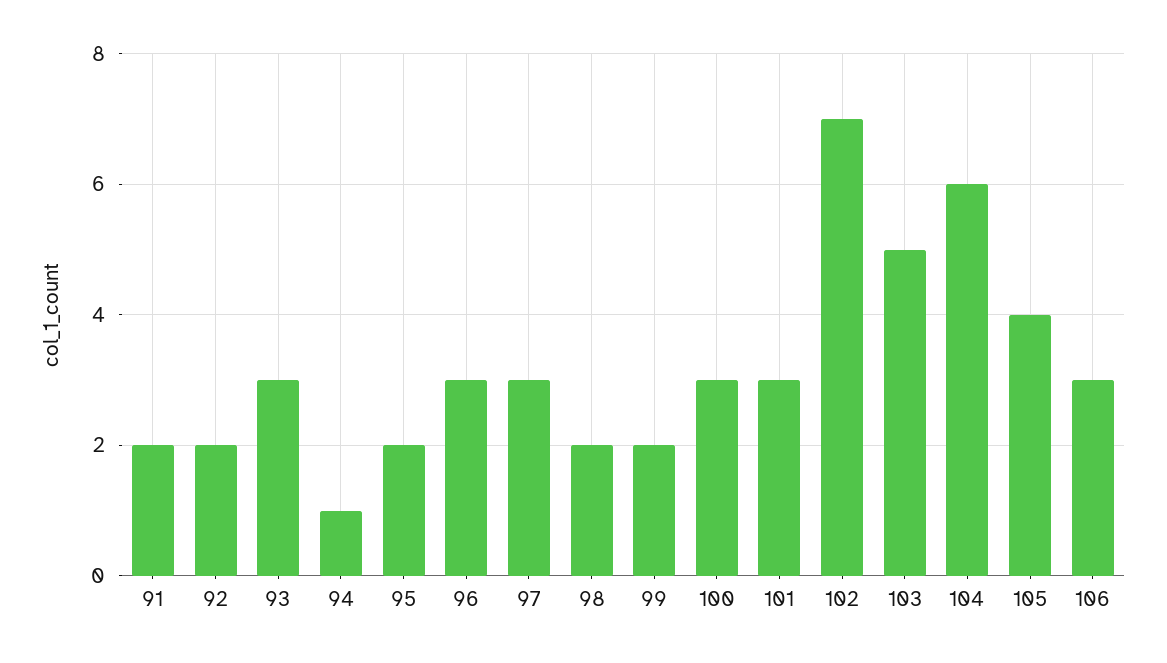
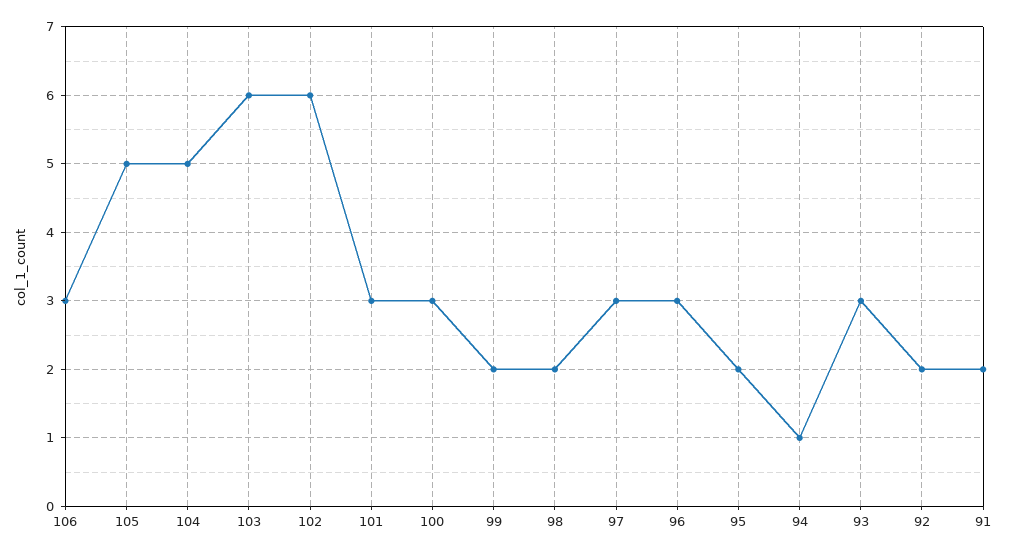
  {
    "91": 2,
    "92": 2,
    "93": 3,
    "94": 1,
    "95": 2,
    "96": 3,
    "97": 3,
    "98": 2,
    "99": 2,
    "100": 3,
    "101": 3,
-   "102": 7,
+   "102": 6,
-   "103": 5,
+   "103": 6,
-   "104": 6,
+   "104": 5,
-   "105": 4,
+   "105": 5,
    "106": 3
  }

